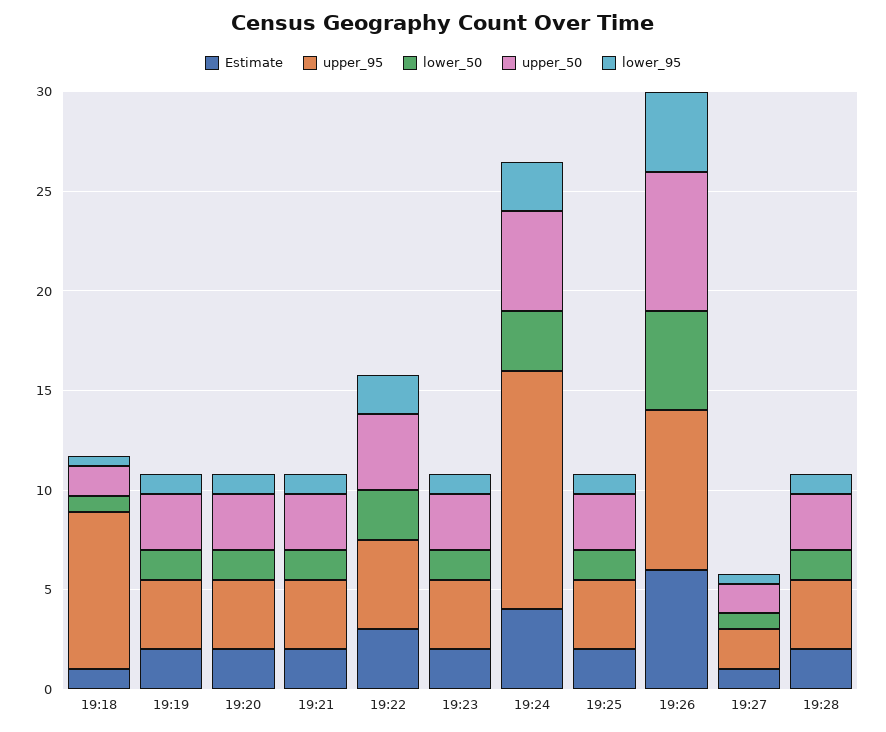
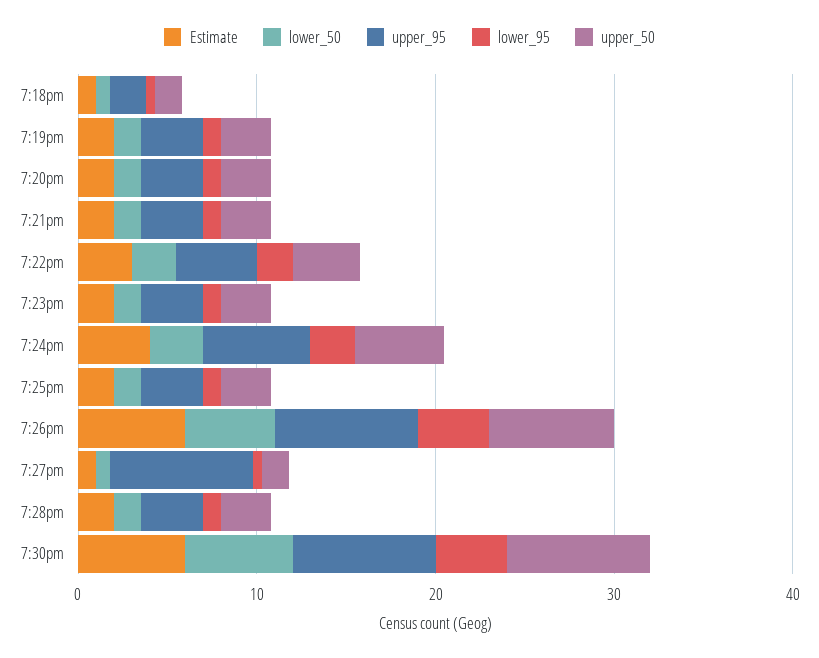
  {
    "Estimate": {
      "19:18": 1,
      "19:19": 2,
      "19:20": 2,
      "19:21": 2,
      "19:22": 3,
      "19:23": 2,
      "19:24": 4,
      "19:25": 2,
      "19:26": 6,
      "19:27": 1,
-     "19:28": 2
+     "19:28": 2,
+     "7:30pm": 6
    },
    "upper_95": {
-     "19:18": 8,
+     "19:18": 2,
      "19:19": 4,
      "19:20": 4,
      "19:21": 4,
      "19:22": 5,
      "19:23": 4,
-     "19:24": 12,
+     "19:24": 6,
      "19:25": 4,
      "19:26": 8,
-     "19:27": 2,
+     "19:27": 8,
-     "19:28": 4
+     "19:28": 4,
+     "7:30pm": 8
    },
    "lower_50": {
      "19:18": 1,
      "19:19": 2,
      "19:20": 2,
      "19:21": 2,
      "19:22": 3,
      "19:23": 2,
      "19:24": 3,
      "19:25": 2,
      "19:26": 5,
      "19:27": 1,
-     "19:28": 2
+     "19:28": 2,
+     "7:30pm": 6
    },
    "upper_50": {
      "19:18": 2,
      "19:19": 3,
      "19:20": 3,
      "19:21": 3,
      "19:22": 4,
      "19:23": 3,
      "19:24": 5,
      "19:25": 3,
      "19:26": 7,
      "19:27": 2,
-     "19:28": 3
+     "19:28": 3,
+     "7:30pm": 8
    },
    "lower_95": {
      "19:18": 1,
      "19:19": 1,
      "19:20": 1,
      "19:21": 1,
      "19:22": 2,
      "19:23": 1,
      "19:24": 3,
      "19:25": 1,
      "19:26": 4,
      "19:27": 1,
-     "19:28": 1
+     "19:28": 1,
+     "7:30pm": 4
    }
  }

